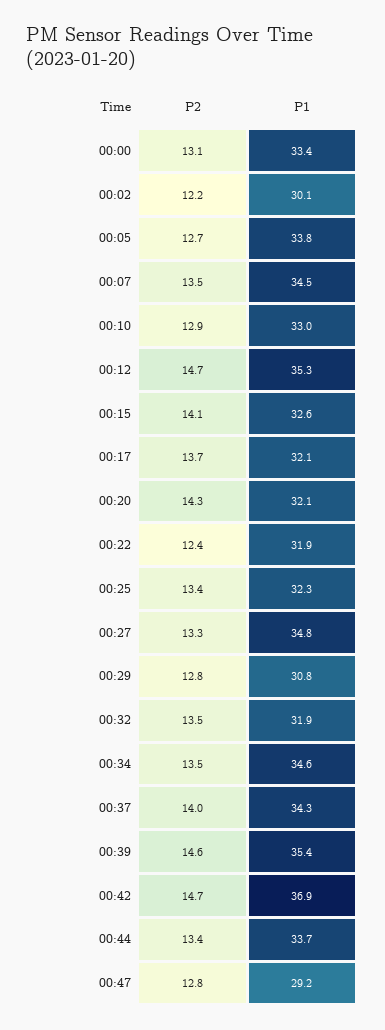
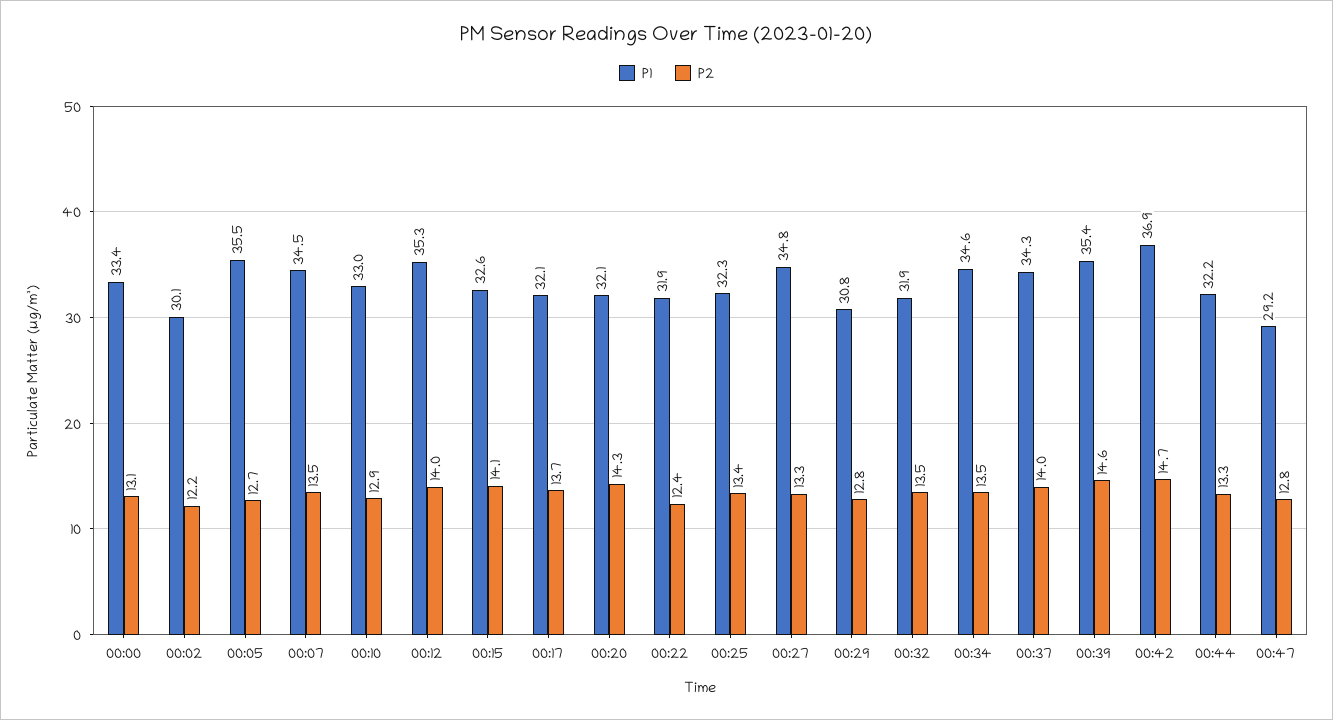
  {
    "P2": {
      "00:00": 13.1,
      "00:02": 12.2,
      "00:05": 12.7,
      "00:07": 13.5,
      "00:10": 12.9,
-     "00:12": 14.7,
+     "00:12": 14,
      "00:15": 14.1,
      "00:17": 13.7,
      "00:20": 14.3,
      "00:22": 12.4,
      "00:25": 13.4,
      "00:27": 13.3,
      "00:29": 12.8,
      "00:32": 13.5,
      "00:34": 13.5,
      "00:37": 14,
      "00:39": 14.6,
      "00:42": 14.7,
-     "00:44": 13.4,
+     "00:44": 13.3,
      "00:47": 12.8
    },
    "P1": {
      "00:00": 33.4,
      "00:02": 30.1,
-     "00:05": 33.8,
+     "00:05": 35.5,
      "00:07": 34.5,
      "00:10": 33,
      "00:12": 35.3,
      "00:15": 32.6,
      "00:17": 32.1,
      "00:20": 32.1,
      "00:22": 31.9,
      "00:25": 32.3,
      "00:27": 34.8,
      "00:29": 30.8,
      "00:32": 31.9,
      "00:34": 34.6,
      "00:37": 34.3,
      "00:39": 35.4,
      "00:42": 36.9,
-     "00:44": 33.7,
+     "00:44": 32.2,
      "00:47": 29.2
    }
  }

